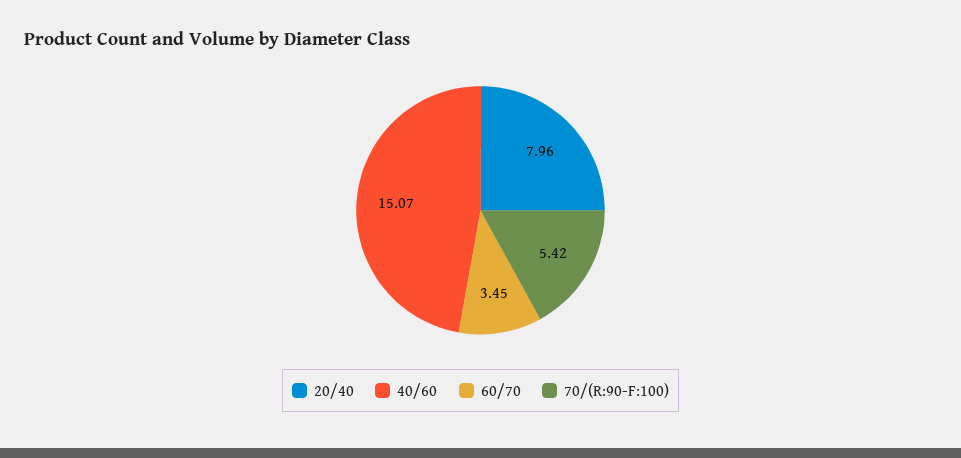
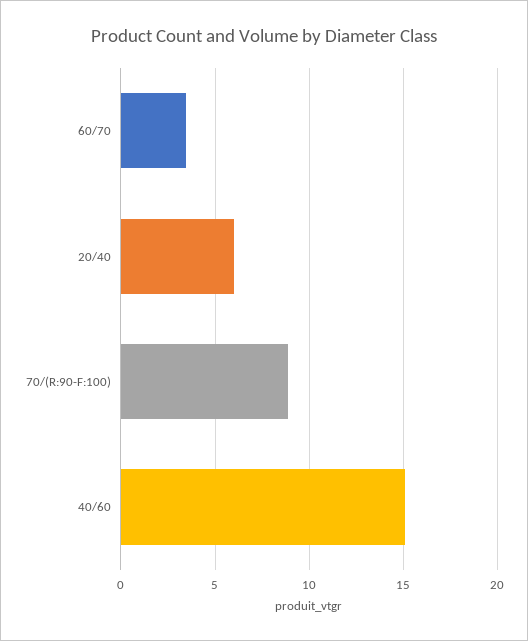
  {
-   "20/40": 7.96,
+   "20/40": 6,
    "40/60": 15.07,
    "60/70": 3.45,
-   "70/(R:90-F:100)": 5.42
+   "70/(R:90-F:100)": 9
  }

